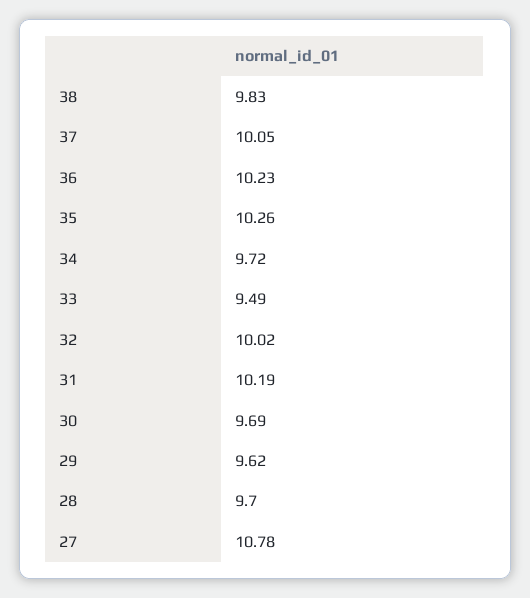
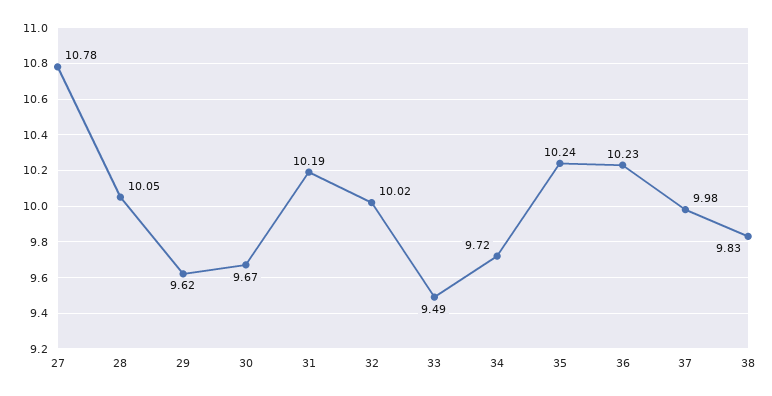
  {
    "38": 9.83,
-   "37": 10.05,
+   "37": 9.98,
    "36": 10.23,
-   "35": 10.26,
+   "35": 10.24,
    "34": 9.72,
    "33": 9.49,
    "32": 10.02,
    "31": 10.19,
-   "30": 9.69,
+   "30": 9.67,
    "29": 9.62,
-   "28": 9.7,
+   "28": 10.05,
    "27": 10.78
  }

